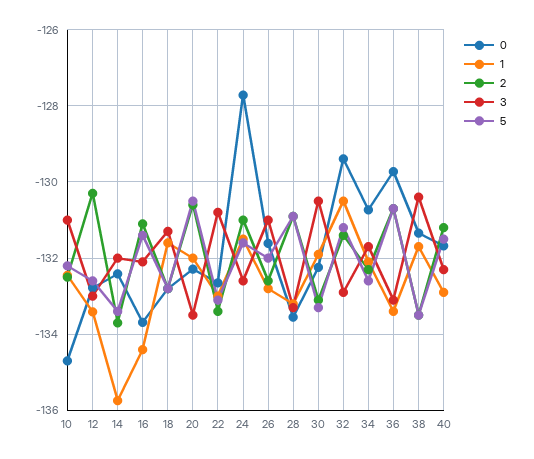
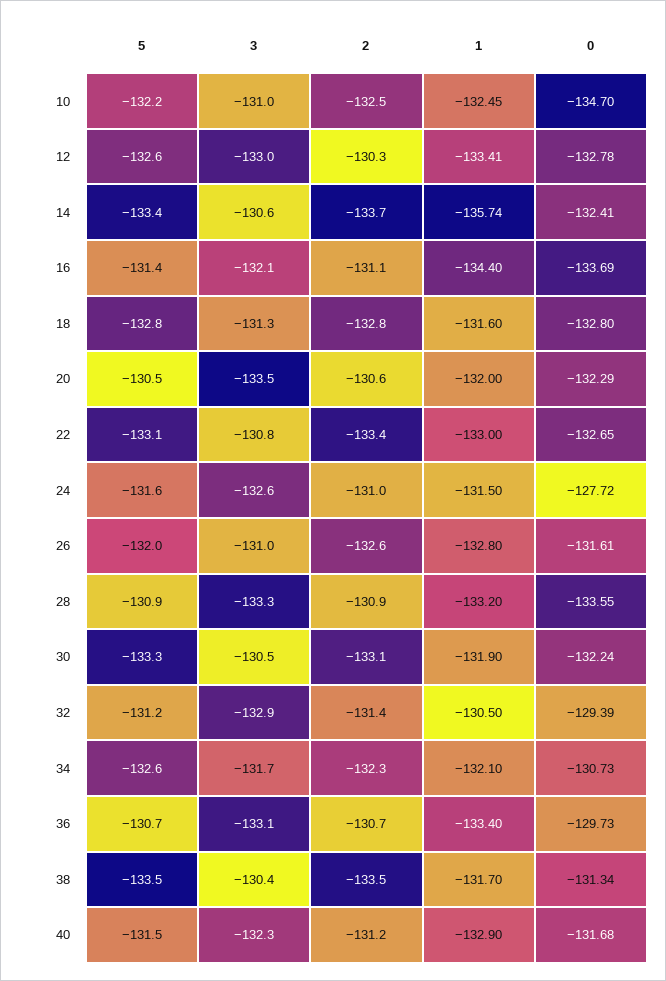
  {
    "0": {
      "10": -134.7,
      "12": -132.78,
      "14": -132.41,
      "16": -133.69,
      "18": -132.8,
      "20": -132.29,
      "22": -132.65,
      "24": -127.72,
      "26": -131.61,
      "28": -133.55,
      "30": -132.24,
      "32": -129.39,
      "34": -130.73,
      "36": -129.73,
      "38": -131.34,
      "40": -131.68
    },
    "1": {
      "10": -132.45,
      "12": -133.41,
      "14": -135.74,
      "16": -134.4,
      "18": -131.6,
      "20": -132,
      "22": -133,
      "24": -131.5,
      "26": -132.8,
      "28": -133.2,
      "30": -131.9,
      "32": -130.5,
      "34": -132.1,
      "36": -133.4,
      "38": -131.7,
      "40": -132.9
    },
    "2": {
      "10": -132.5,
      "12": -130.3,
      "14": -133.7,
      "16": -131.1,
      "18": -132.8,
      "20": -130.6,
      "22": -133.4,
      "24": -131,
      "26": -132.6,
      "28": -130.9,
      "30": -133.1,
      "32": -131.4,
      "34": -132.3,
      "36": -130.7,
      "38": -133.5,
      "40": -131.2
    },
    "3": {
      "10": -131,
      "12": -133,
-     "14": -132,
+     "14": -130.6,
      "16": -132.1,
      "18": -131.3,
      "20": -133.5,
      "22": -130.8,
      "24": -132.6,
      "26": -131,
      "28": -133.3,
      "30": -130.5,
      "32": -132.9,
      "34": -131.7,
      "36": -133.1,
      "38": -130.4,
      "40": -132.3
    },
    "5": {
      "10": -132.2,
      "12": -132.6,
      "14": -133.4,
      "16": -131.4,
      "18": -132.8,
      "20": -130.5,
      "22": -133.1,
      "24": -131.6,
      "26": -132,
      "28": -130.9,
      "30": -133.3,
      "32": -131.2,
      "34": -132.6,
      "36": -130.7,
      "38": -133.5,
      "40": -131.5
    }
  }

